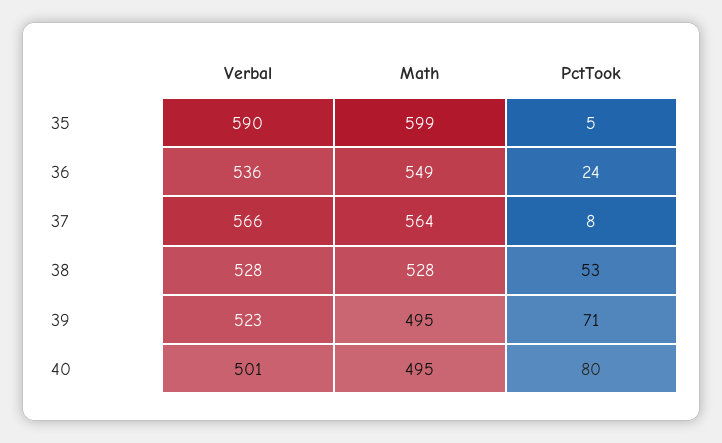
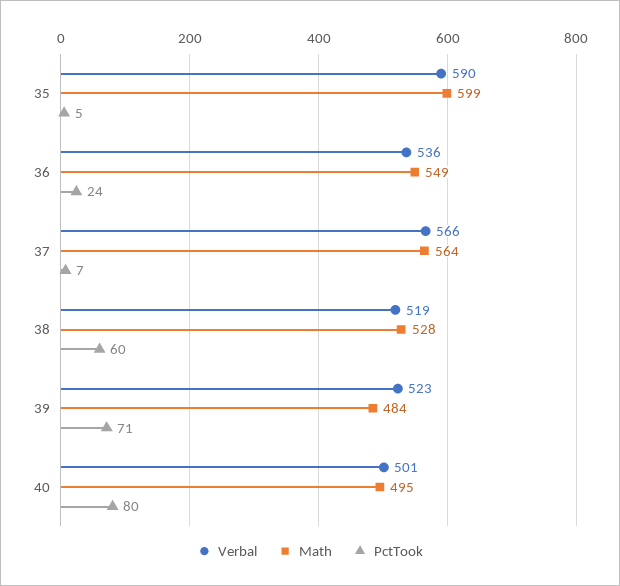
  {
    "Verbal": {
      "35": 590,
      "36": 536,
      "37": 566,
-     "38": 528,
+     "38": 519,
      "39": 523,
      "40": 501
    },
    "Math": {
      "35": 599,
      "36": 549,
      "37": 564,
      "38": 528,
-     "39": 495,
+     "39": 484,
      "40": 495
    },
    "PctTook": {
      "35": 5,
      "36": 24,
-     "37": 8,
+     "37": 7,
-     "38": 53,
+     "38": 60,
      "39": 71,
      "40": 80
    }
  }

